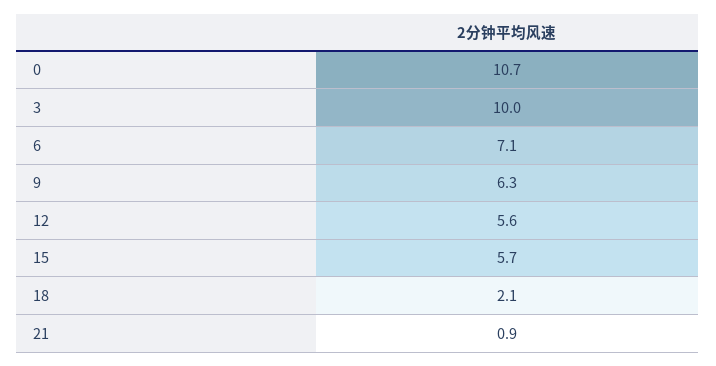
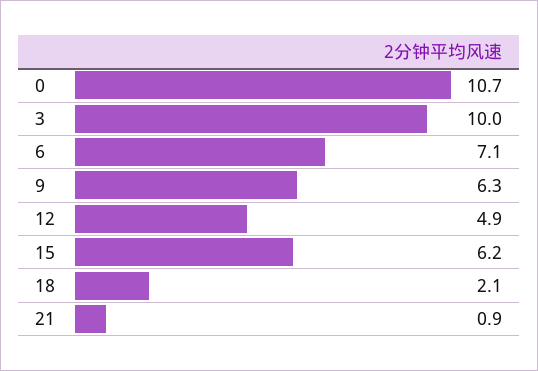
  {
    "0": 10.7,
    "3": 10,
    "6": 7.1,
    "9": 6.3,
-   "12": 5.6,
+   "12": 4.9,
-   "15": 5.7,
+   "15": 6.2,
    "18": 2.1,
    "21": 0.9
  }

